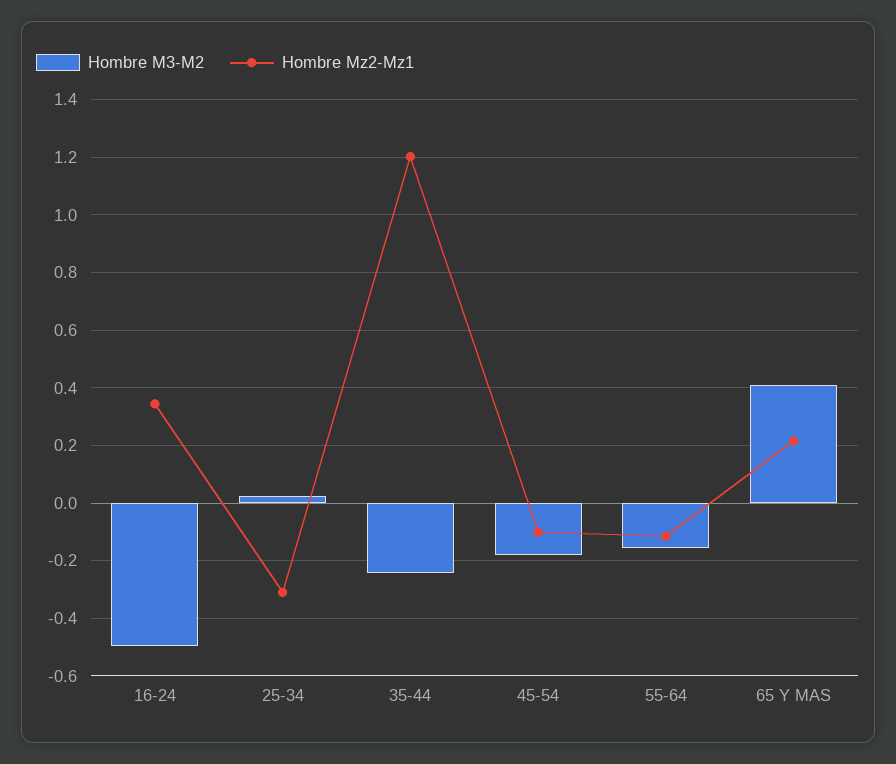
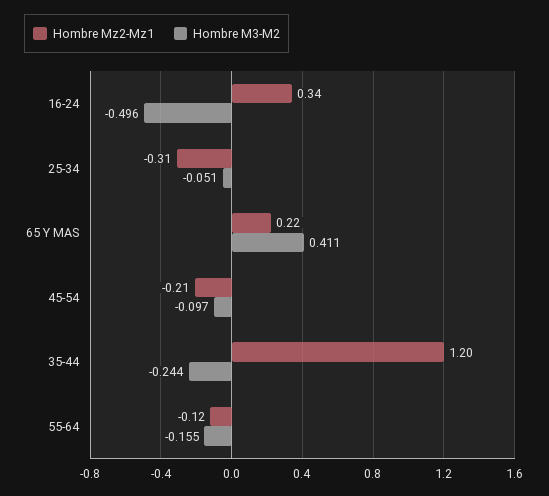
  {
    "Hombre M3-M2": {
      "16-24": -0.496,
-     "25-34": 0.025,
+     "25-34": -0.051,
      "35-44": -0.244,
-     "45-54": -0.175,
+     "45-54": -0.097,
      "55-64": -0.155,
      "65 Y MAS": 0.411
    },
    "Hombre Mz2-Mz1": {
      "16-24": 0.34,
      "25-34": -0.31,
      "35-44": 1.2,
-     "45-54": -0.1,
+     "45-54": -0.21,
      "55-64": -0.12,
      "65 Y MAS": 0.22
    }
  }

